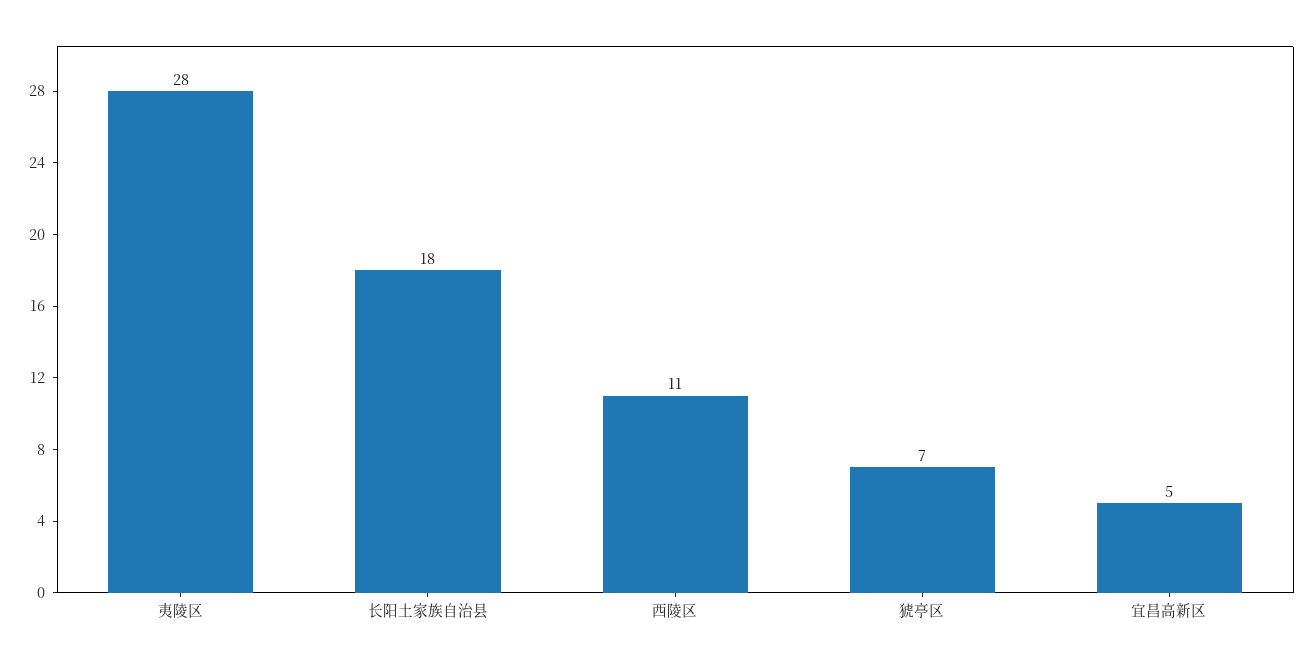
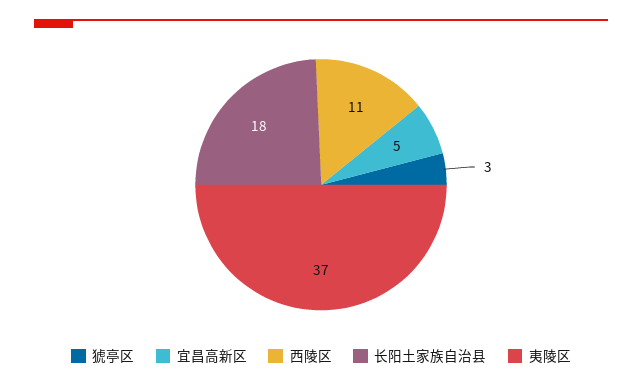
  {
-   "夷陵区": 28,
+   "夷陵区": 37,
    "长阳土家族自治县": 18,
    "西陵区": 11,
-   "猇亭区": 7,
+   "猇亭区": 3,
    "宜昌高新区": 5
  }

